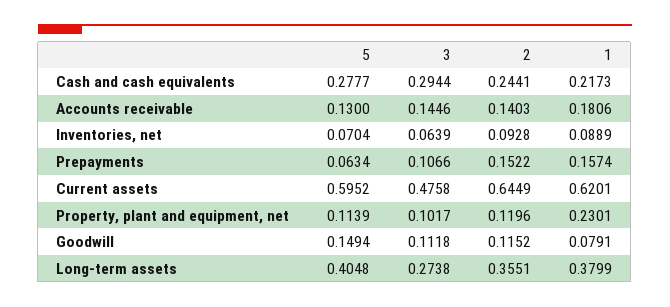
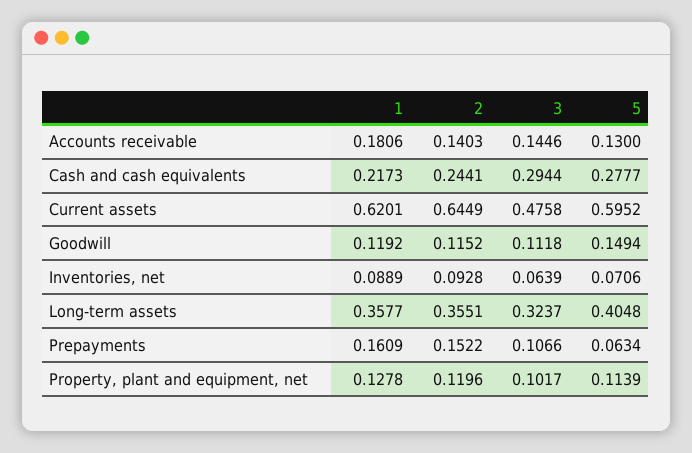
  {
    "5": {
      "Cash and cash equivalents": 0.2777,
      "Accounts receivable": 0.13,
-     "Inventories, net": 0.0704,
+     "Inventories, net": 0.0706,
      "Prepayments": 0.0634,
      "Current assets": 0.5952,
      "Property, plant and equipment, net": 0.1139,
      "Goodwill": 0.1494,
      "Long-term assets": 0.4048
    },
    "3": {
      "Cash and cash equivalents": 0.2944,
      "Accounts receivable": 0.1446,
      "Inventories, net": 0.0639,
      "Prepayments": 0.1066,
      "Current assets": 0.4758,
      "Property, plant and equipment, net": 0.1017,
      "Goodwill": 0.1118,
-     "Long-term assets": 0.2738
+     "Long-term assets": 0.3237
    },
    "2": {
      "Cash and cash equivalents": 0.2441,
      "Accounts receivable": 0.1403,
      "Inventories, net": 0.0928,
      "Prepayments": 0.1522,
      "Current assets": 0.6449,
      "Property, plant and equipment, net": 0.1196,
      "Goodwill": 0.1152,
      "Long-term assets": 0.3551
    },
    "1": {
      "Cash and cash equivalents": 0.2173,
      "Accounts receivable": 0.1806,
      "Inventories, net": 0.0889,
-     "Prepayments": 0.1574,
+     "Prepayments": 0.1609,
      "Current assets": 0.6201,
-     "Property, plant and equipment, net": 0.2301,
+     "Property, plant and equipment, net": 0.1278,
-     "Goodwill": 0.0791,
+     "Goodwill": 0.1192,
-     "Long-term assets": 0.3799
+     "Long-term assets": 0.3577
    }
  }

